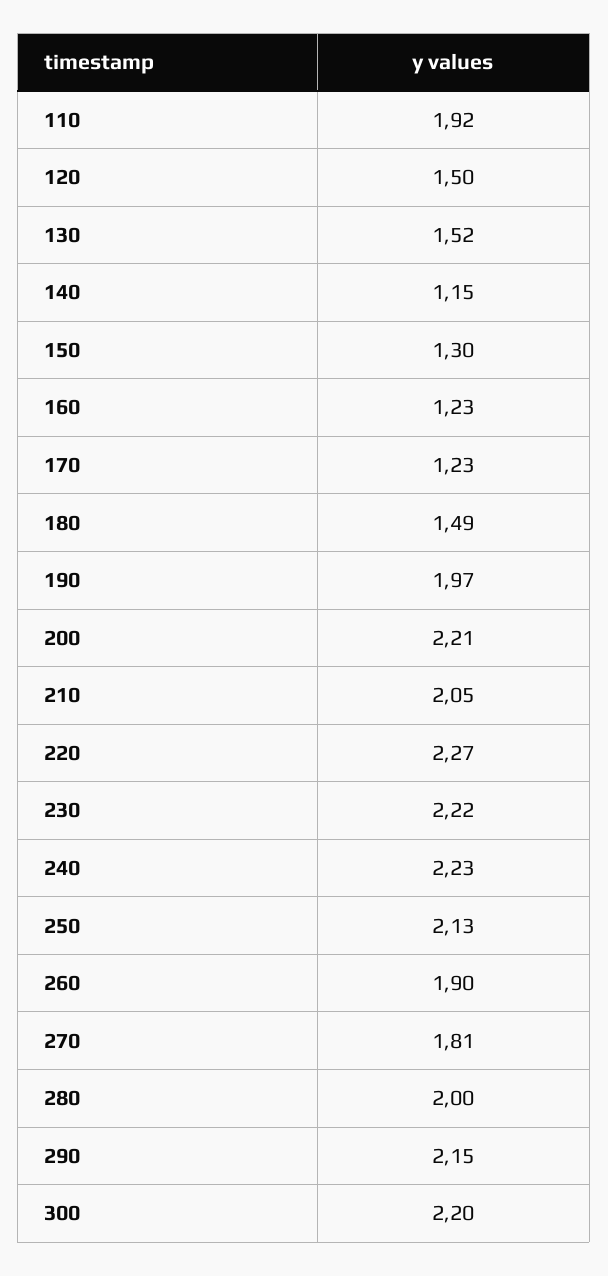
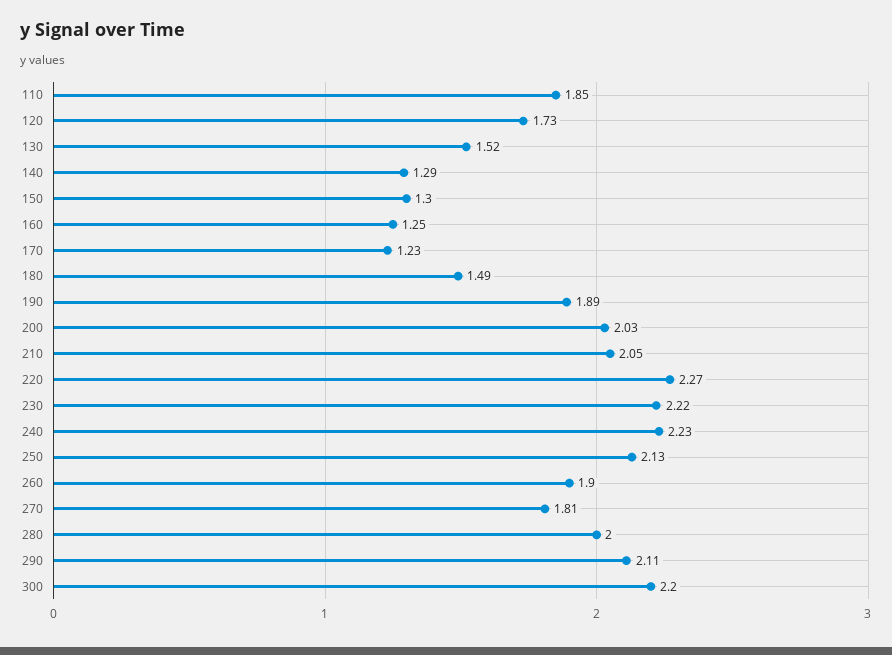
  {
-   "110": 1.92,
+   "110": 1.85,
-   "120": 1.5,
+   "120": 1.73,
    "130": 1.52,
-   "140": 1.15,
+   "140": 1.29,
    "150": 1.3,
-   "160": 1.23,
+   "160": 1.25,
    "170": 1.23,
    "180": 1.49,
-   "190": 1.97,
+   "190": 1.89,
-   "200": 2.21,
+   "200": 2.03,
    "210": 2.05,
    "220": 2.27,
    "230": 2.22,
    "240": 2.23,
    "250": 2.13,
    "260": 1.9,
    "270": 1.81,
    "280": 2,
-   "290": 2.15,
+   "290": 2.11,
    "300": 2.2
  }

